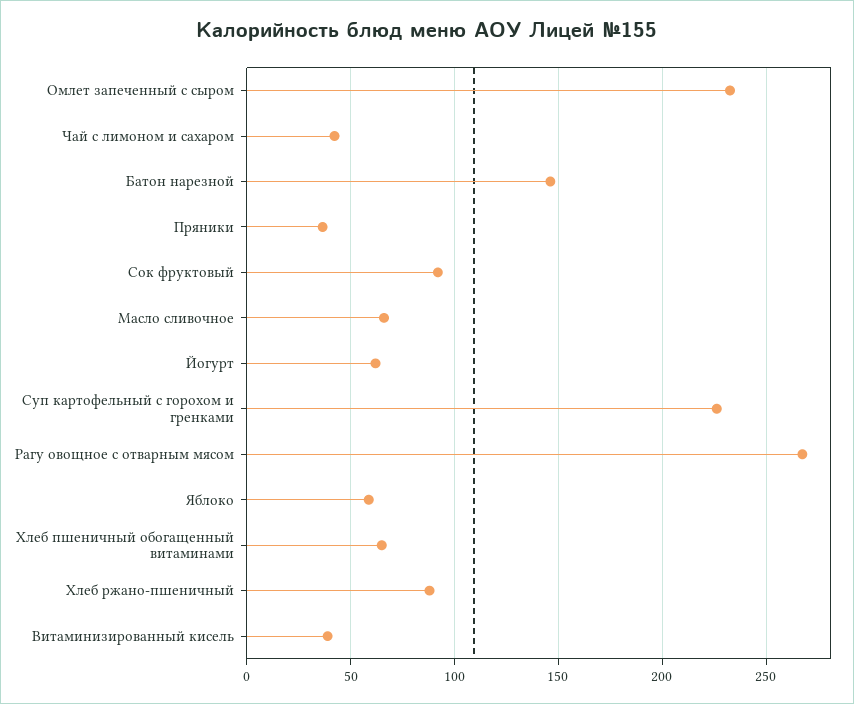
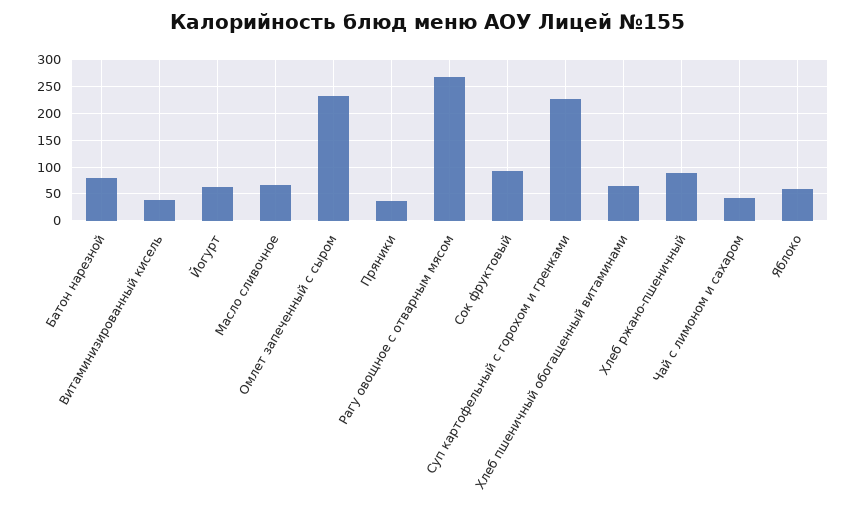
  {
    "Омлет запеченный с сыром": 230,
    "Чай с лимоном и сахаром": 40,
-   "Батон нарезной": 145,
+   "Батон нарезной": 75,
    "Пряники": 35,
    "Сок фруктовый": 90,
    "Масло сливочное": 65,
    "Йогурт": 60,
    "Суп картофельный с горохом и гренками": 225,
    "Рагу овощное с отварным мясом": 265,
    "Яблоко": 60,
    "Хлеб пшеничный обогащенный витаминами": 65,
    "Хлеб ржано-пшеничный": 90,
    "Витаминизированный кисель": 40
  }

